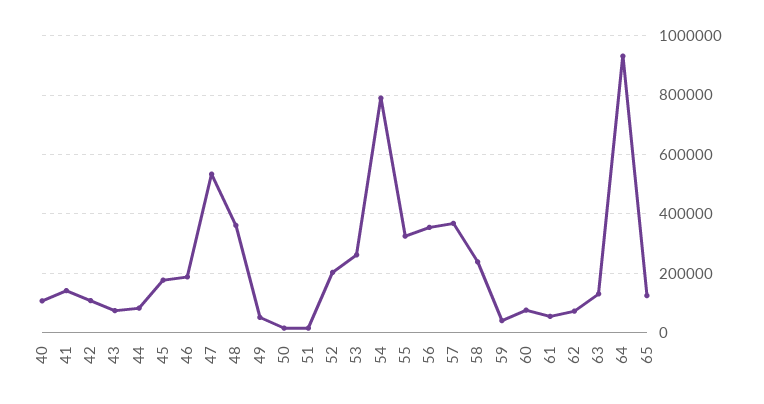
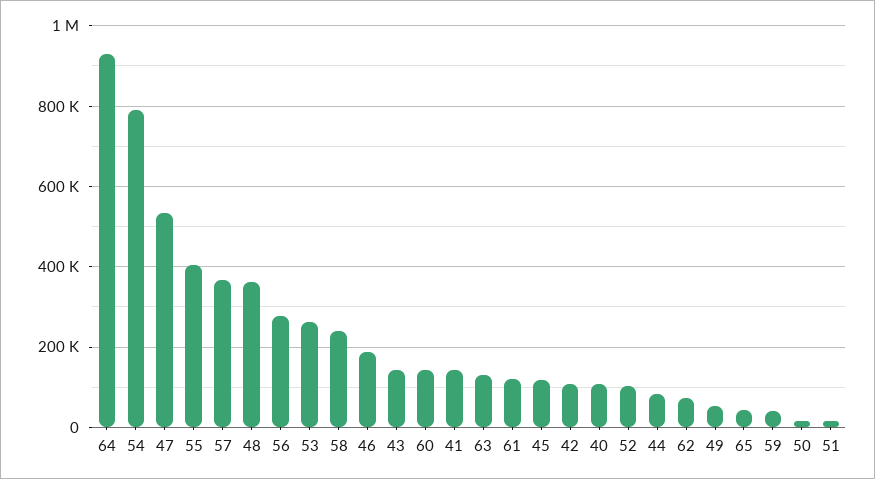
  {
    "40": 100000,
    "41": 140000,
    "42": 100000,
-   "43": 75000,
+   "43": 140000,
    "44": 80000,
-   "45": 175000,
+   "45": 120000,
    "46": 180000,
    "47": 540000,
    "48": 360000,
    "49": 60000,
    "50": 20000,
    "51": 20000,
-   "52": 200000,
+   "52": 100000,
    "53": 260000,
    "54": 780000,
-   "55": 325000,
+   "55": 400000,
-   "56": 350000,
+   "56": 280000,
    "57": 360000,
    "58": 240000,
    "59": 40000,
-   "60": 75000,
+   "60": 140000,
-   "61": 50000,
+   "61": 120000,
    "62": 80000,
    "63": 140000,
    "64": 940000,
-   "65": 125000
+   "65": 40000
  }

